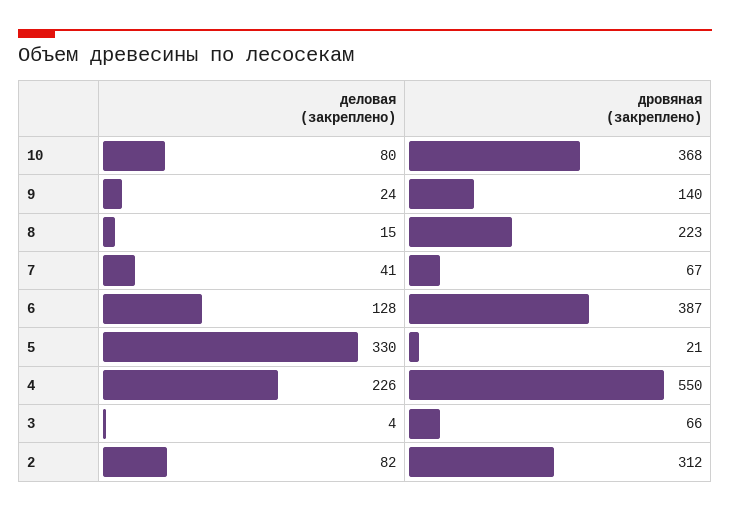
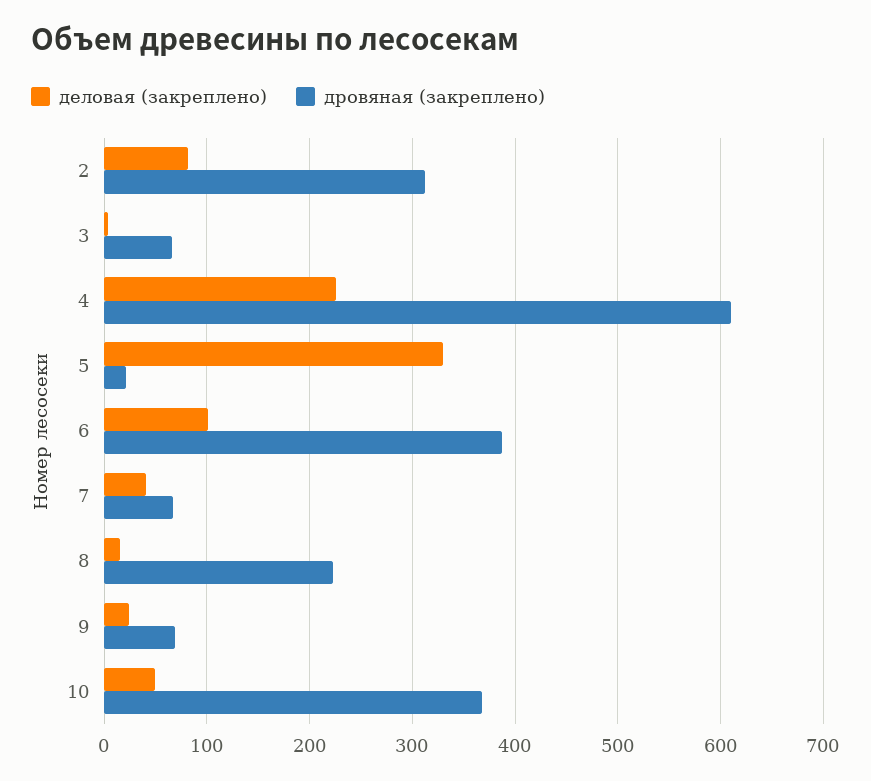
  {
    "деловая (закреплено)": {
-     "10": 80,
+     "10": 50,
      "9": 24,
      "8": 15,
      "7": 41,
-     "6": 128,
+     "6": 100,
      "5": 330,
      "4": 226,
      "3": 4,
      "2": 82
    },
    "дровяная (закреплено)": {
      "10": 368,
-     "9": 140,
+     "9": 70,
      "8": 223,
      "7": 67,
      "6": 387,
      "5": 21,
-     "4": 550,
+     "4": 610,
      "3": 66,
      "2": 312
    }
  }

